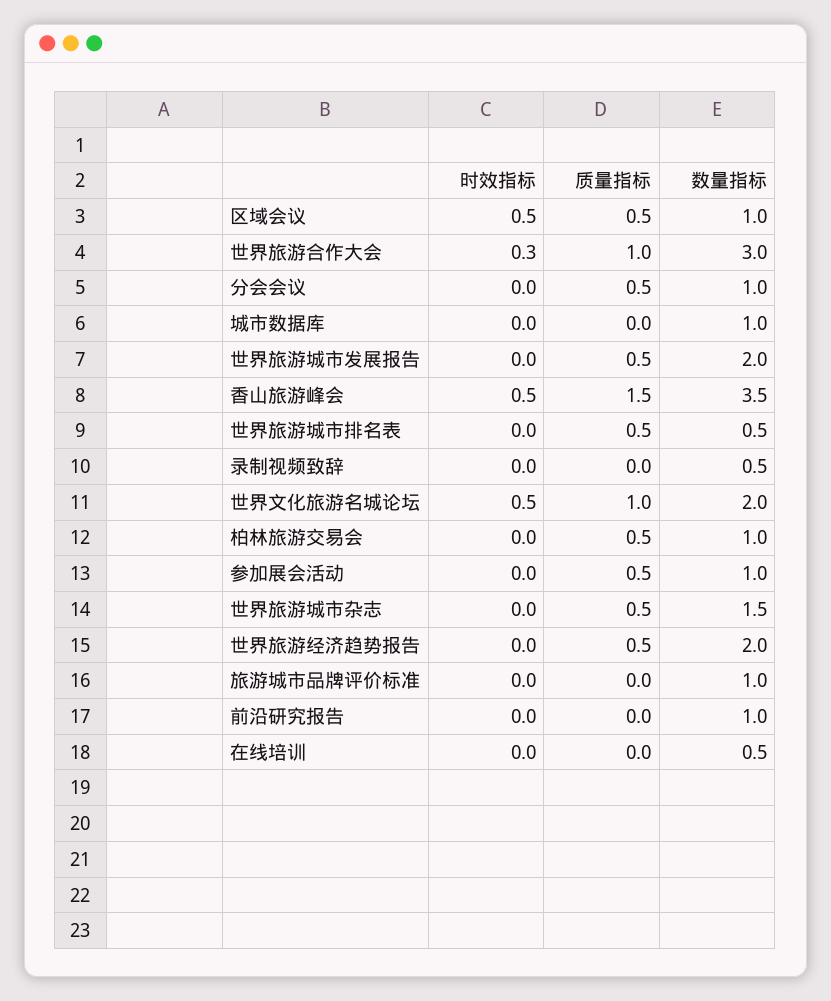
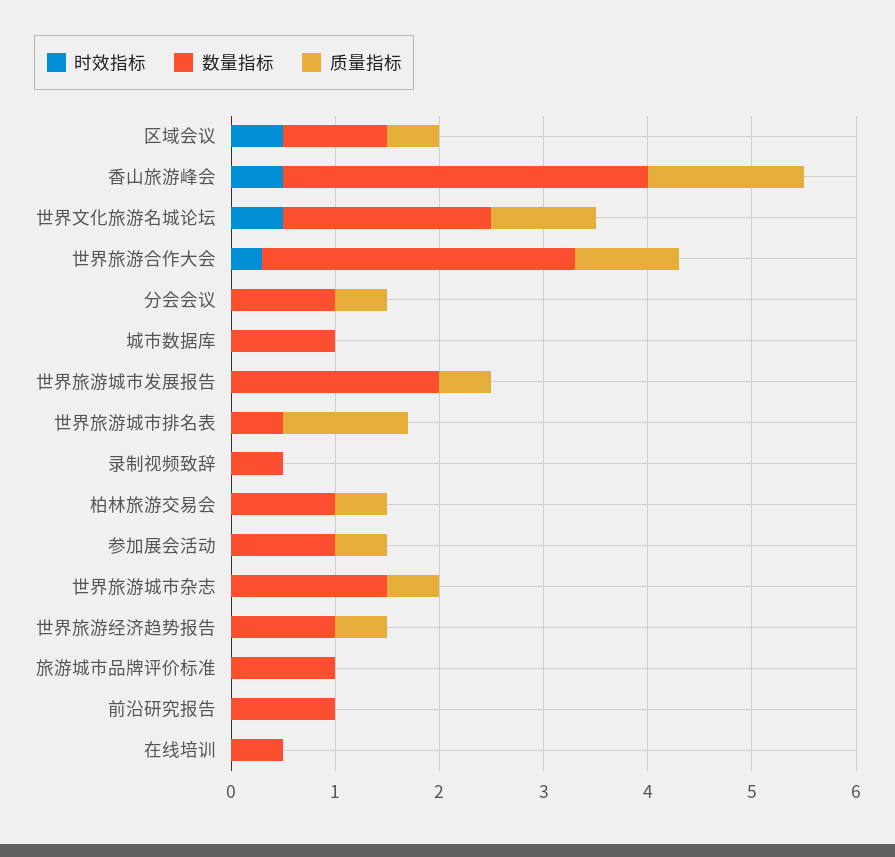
  {
    "时效指标": {
      "区域会议": 0.5,
      "世界旅游合作大会": 0.3,
      "分会会议": 0,
      "城市数据库": 0,
      "世界旅游城市发展报告": 0,
      "香山旅游峰会": 0.5,
      "世界旅游城市排名表": 0,
      "录制视频致辞": 0,
      "世界文化旅游名城论坛": 0.5,
      "柏林旅游交易会": 0,
      "参加展会活动": 0,
      "世界旅游城市杂志": 0,
      "世界旅游经济趋势报告": 0,
      "旅游城市品牌评价标准": 0,
      "前沿研究报告": 0,
      "在线培训": 0
    },
    "质量指标": {
      "区域会议": 0.5,
      "世界旅游合作大会": 1,
      "分会会议": 0.5,
      "城市数据库": 0,
      "世界旅游城市发展报告": 0.5,
      "香山旅游峰会": 1.5,
-     "世界旅游城市排名表": 0.5,
+     "世界旅游城市排名表": 1.2,
      "录制视频致辞": 0,
      "世界文化旅游名城论坛": 1,
      "柏林旅游交易会": 0.5,
      "参加展会活动": 0.5,
      "世界旅游城市杂志": 0.5,
      "世界旅游经济趋势报告": 0.5,
      "旅游城市品牌评价标准": 0,
      "前沿研究报告": 0,
      "在线培训": 0
    },
    "数量指标": {
      "区域会议": 1,
      "世界旅游合作大会": 3,
      "分会会议": 1,
      "城市数据库": 1,
      "世界旅游城市发展报告": 2,
      "香山旅游峰会": 3.5,
      "世界旅游城市排名表": 0.5,
      "录制视频致辞": 0.5,
      "世界文化旅游名城论坛": 2,
      "柏林旅游交易会": 1,
      "参加展会活动": 1,
      "世界旅游城市杂志": 1.5,
-     "世界旅游经济趋势报告": 2,
+     "世界旅游经济趋势报告": 1,
      "旅游城市品牌评价标准": 1,
      "前沿研究报告": 1,
      "在线培训": 0.5
    }
  }

